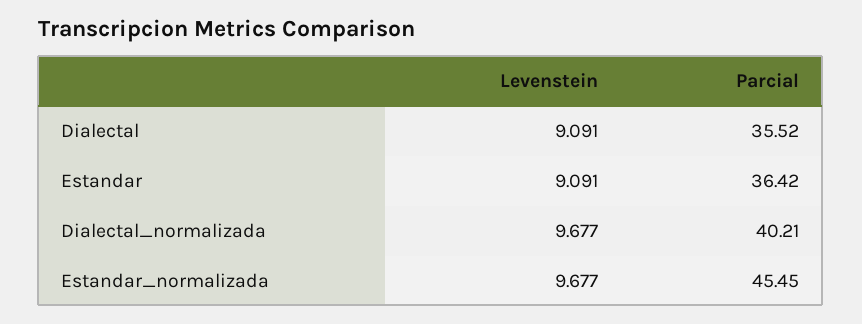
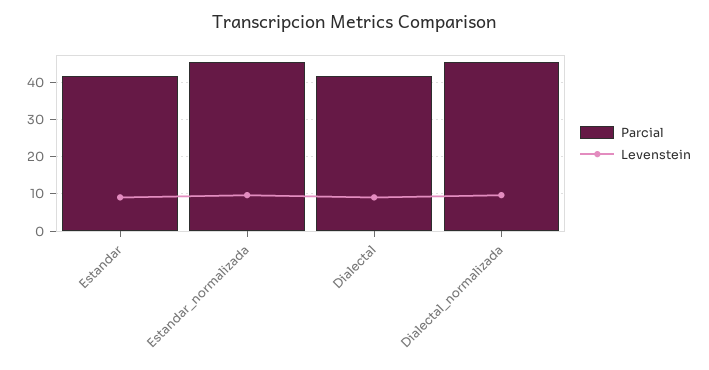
  {
    "Levenstein": {
      "Dialectal": 9.091,
      "Estandar": 9.091,
      "Dialectal_normalizada": 9.677,
      "Estandar_normalizada": 9.677
    },
    "Parcial": {
-     "Dialectal": 35.52,
+     "Dialectal": 42,
-     "Estandar": 36.42,
+     "Estandar": 42,
-     "Dialectal_normalizada": 40.21,
+     "Dialectal_normalizada": 46,
      "Estandar_normalizada": 45.45
    }
  }

